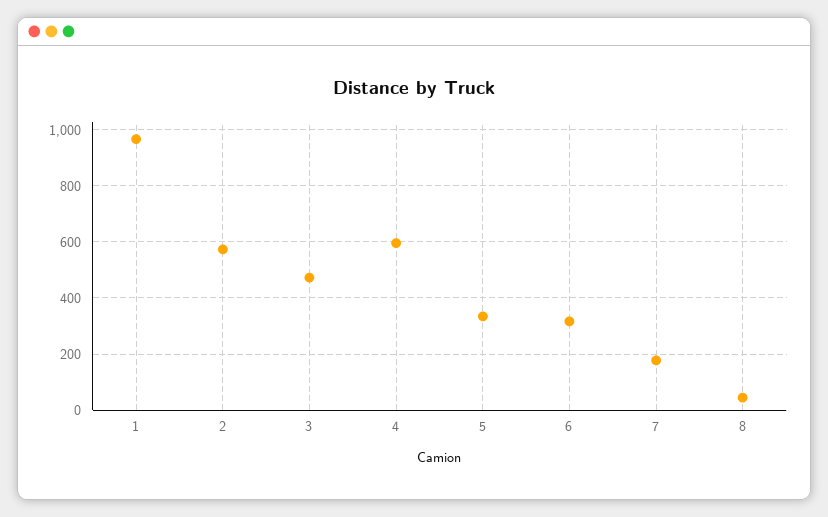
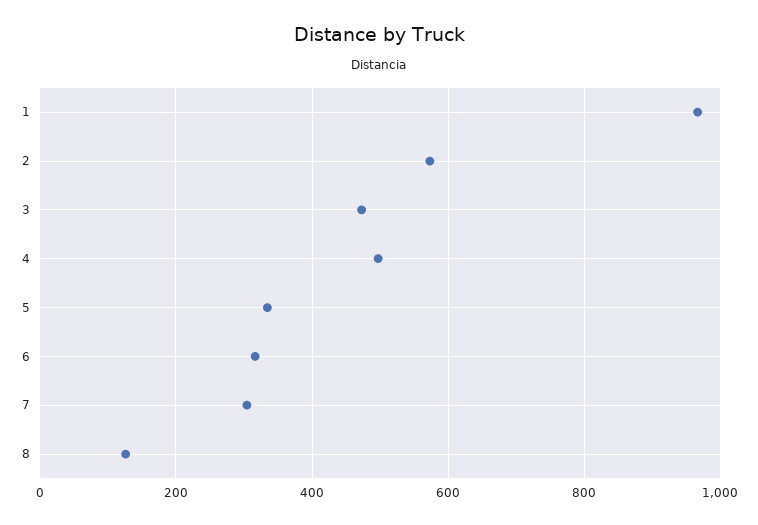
  {
    "1": 960,
    "2": 580,
    "3": 480,
-   "4": 600,
+   "4": 500,
    "5": 340,
    "6": 320,
-   "7": 175,
+   "7": 300,
-   "8": 50
+   "8": 120
  }

